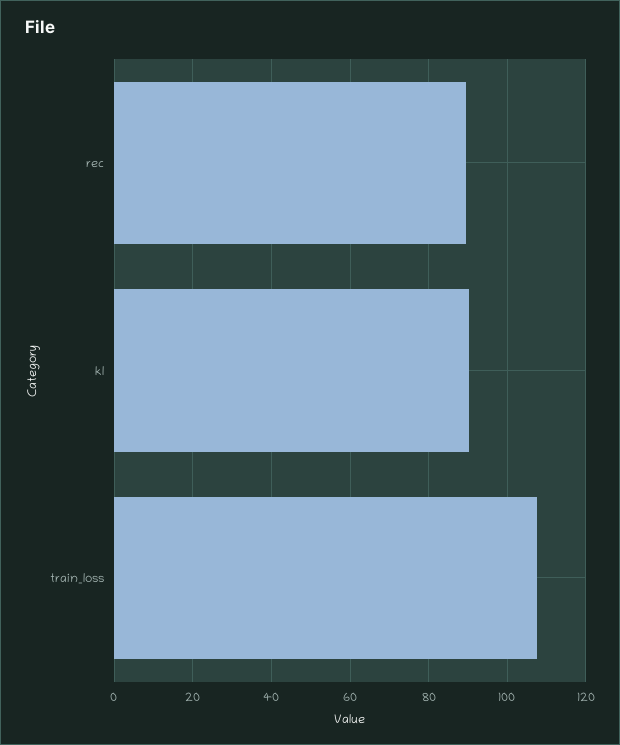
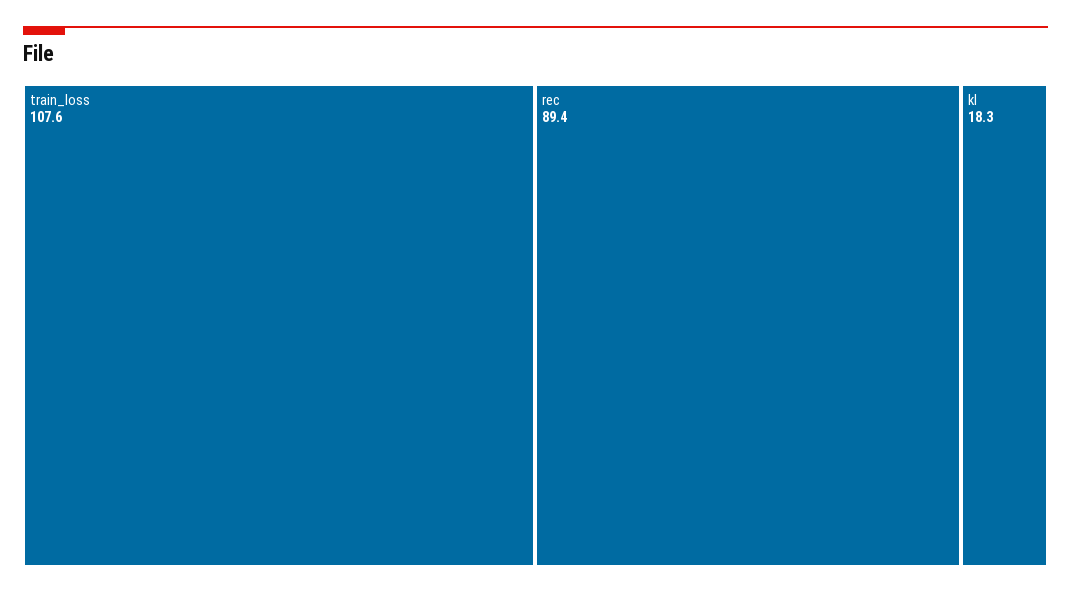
  {
    "rec": 89.4,
-   "kl": 90,
+   "kl": 18.3,
    "train_loss": 107.6
  }

